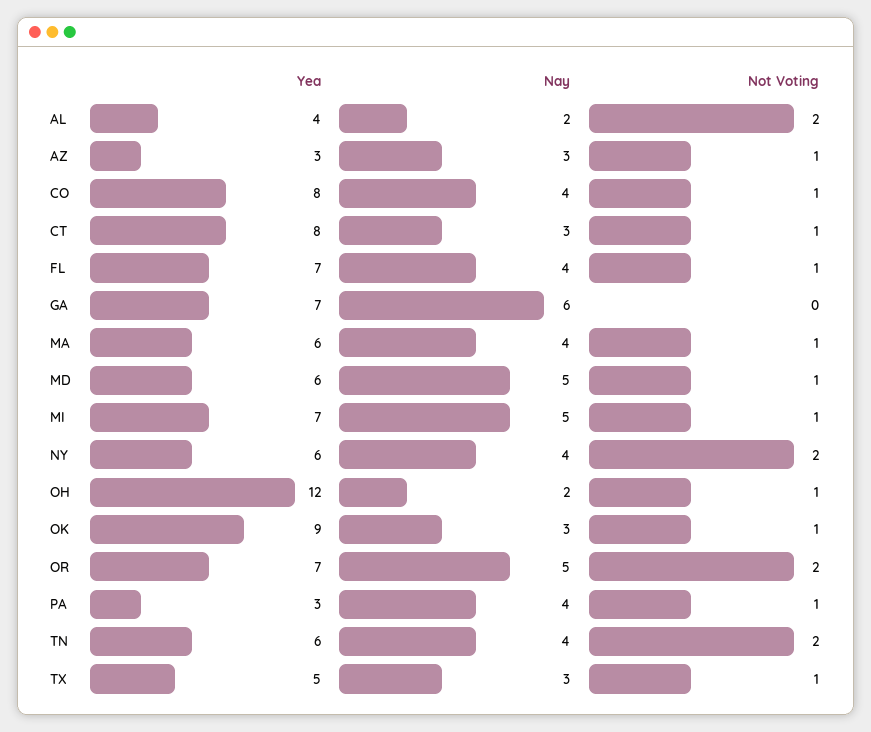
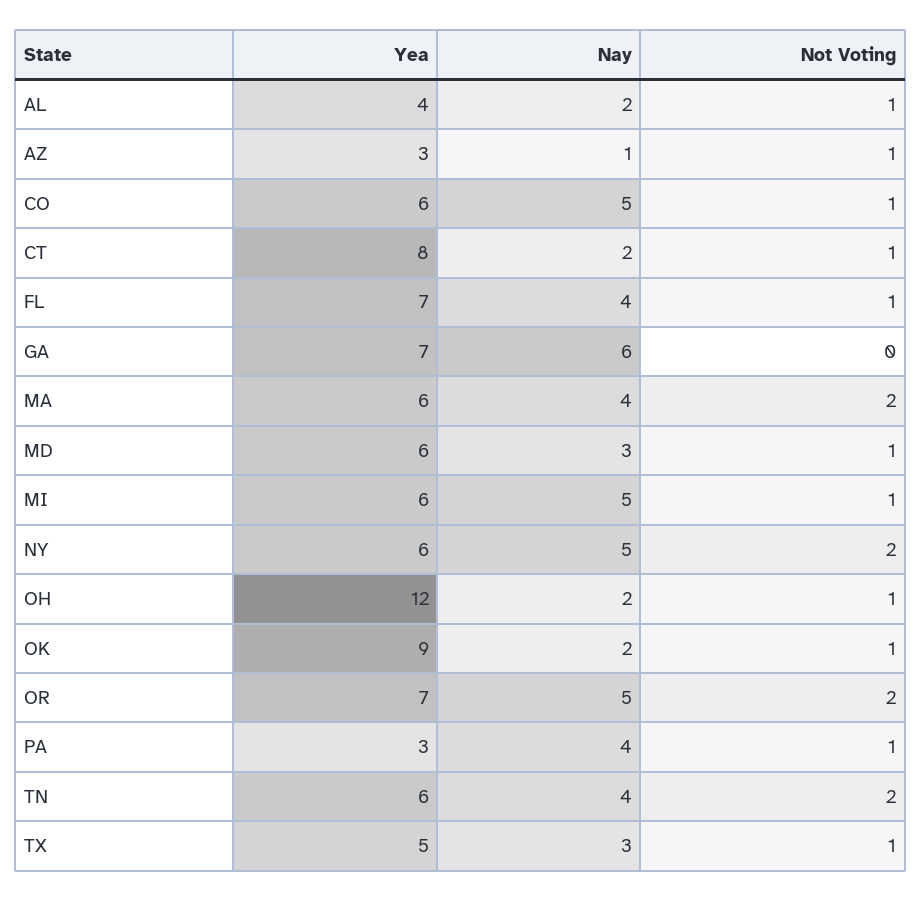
  {
    "Yea": {
      "AL": 4,
      "AZ": 3,
-     "CO": 8,
+     "CO": 6,
      "CT": 8,
      "FL": 7,
      "GA": 7,
      "MA": 6,
      "MD": 6,
-     "MI": 7,
+     "MI": 6,
      "NY": 6,
      "OH": 12,
      "OK": 9,
      "OR": 7,
      "PA": 3,
      "TN": 6,
      "TX": 5
    },
    "Nay": {
      "AL": 2,
-     "AZ": 3,
+     "AZ": 1,
-     "CO": 4,
+     "CO": 5,
-     "CT": 3,
+     "CT": 2,
      "FL": 4,
      "GA": 6,
      "MA": 4,
-     "MD": 5,
+     "MD": 3,
      "MI": 5,
-     "NY": 4,
+     "NY": 5,
      "OH": 2,
-     "OK": 3,
+     "OK": 2,
      "OR": 5,
      "PA": 4,
      "TN": 4,
      "TX": 3
    },
    "Not Voting": {
-     "AL": 2,
+     "AL": 1,
      "AZ": 1,
      "CO": 1,
      "CT": 1,
      "FL": 1,
      "GA": 0,
-     "MA": 1,
+     "MA": 2,
      "MD": 1,
      "MI": 1,
      "NY": 2,
      "OH": 1,
      "OK": 1,
      "OR": 2,
      "PA": 1,
      "TN": 2,
      "TX": 1
    }
  }

